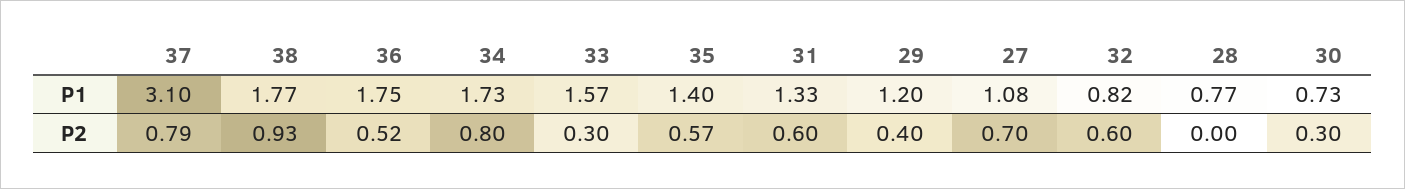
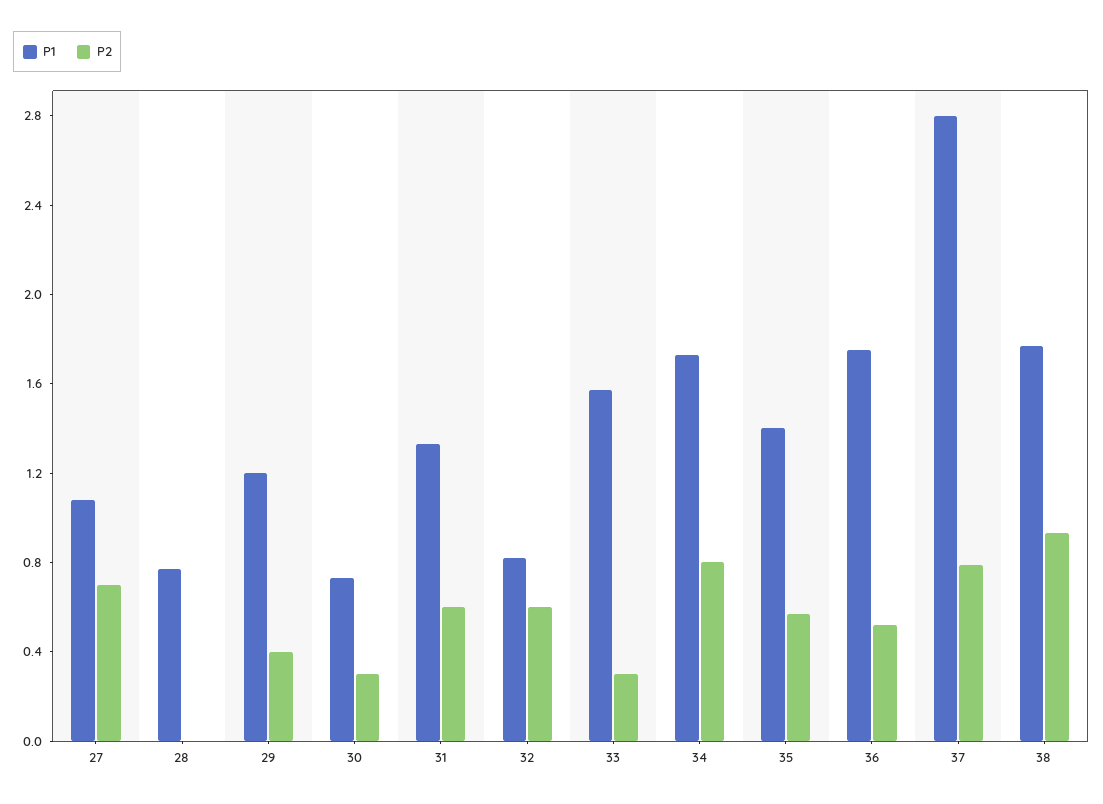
  {
    "P1": {
-     "37": 3.1,
+     "37": 2.8,
      "38": 1.77,
      "36": 1.75,
      "34": 1.73,
      "33": 1.57,
      "35": 1.4,
      "31": 1.33,
      "29": 1.2,
      "27": 1.08,
      "32": 0.82,
      "28": 0.77,
      "30": 0.73
    },
    "P2": {
      "37": 0.79,
      "38": 0.93,
      "36": 0.52,
      "34": 0.8,
      "33": 0.3,
      "35": 0.57,
      "31": 0.6,
      "29": 0.4,
      "27": 0.7,
      "32": 0.6,
      "28": 0,
      "30": 0.3
    }
  }

